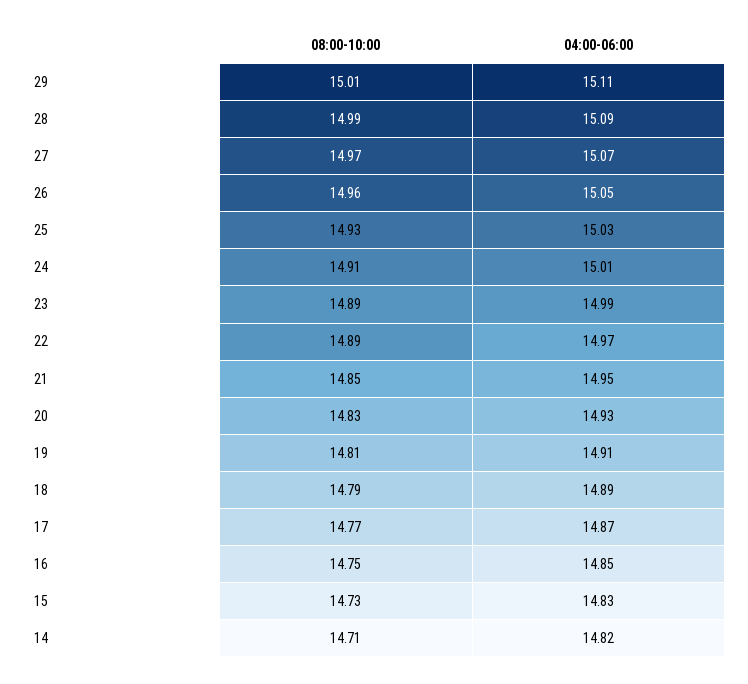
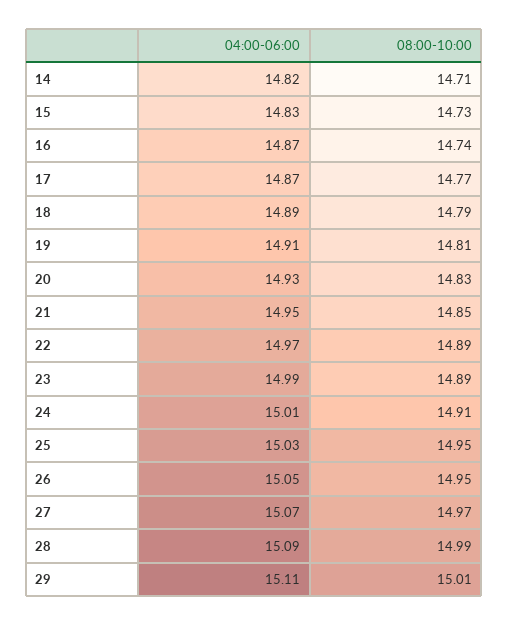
  {
    "08:00-10:00": {
      "29": 15.01,
      "28": 14.99,
      "27": 14.97,
-     "26": 14.96,
+     "26": 14.95,
-     "25": 14.93,
+     "25": 14.95,
      "24": 14.91,
      "23": 14.89,
      "22": 14.89,
      "21": 14.85,
      "20": 14.83,
      "19": 14.81,
      "18": 14.79,
      "17": 14.77,
-     "16": 14.75,
+     "16": 14.74,
      "15": 14.73,
      "14": 14.71
    },
    "04:00-06:00": {
      "29": 15.11,
      "28": 15.09,
      "27": 15.07,
      "26": 15.05,
      "25": 15.03,
      "24": 15.01,
      "23": 14.99,
      "22": 14.97,
      "21": 14.95,
      "20": 14.93,
      "19": 14.91,
      "18": 14.89,
      "17": 14.87,
-     "16": 14.85,
+     "16": 14.87,
      "15": 14.83,
      "14": 14.82
    }
  }

